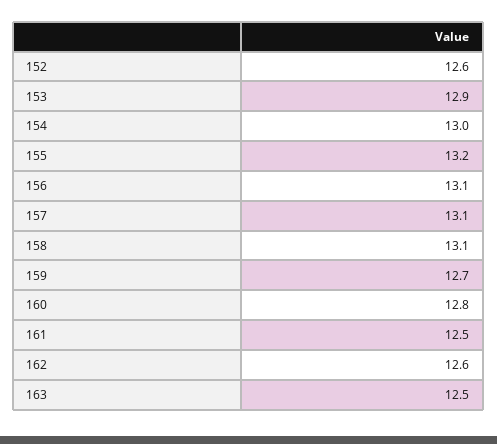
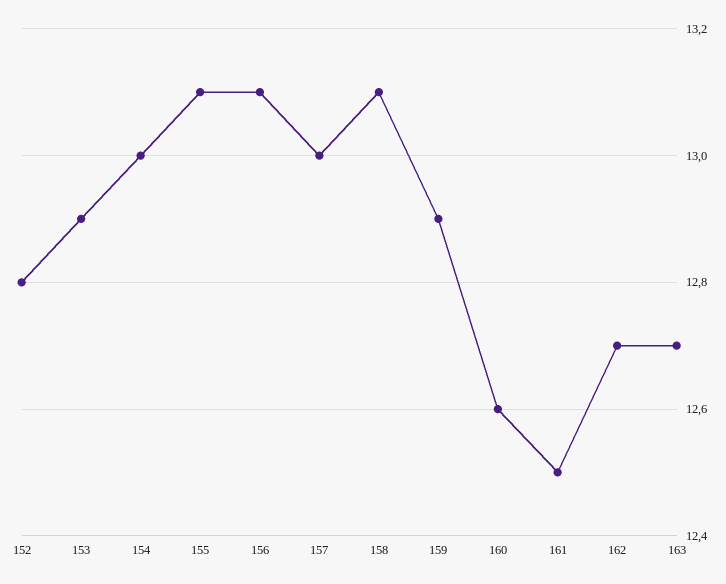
  {
-   "152": 12.6,
+   "152": 12.8,
    "153": 12.9,
    "154": 13,
-   "155": 13.2,
+   "155": 13.1,
    "156": 13.1,
-   "157": 13.1,
+   "157": 13,
    "158": 13.1,
-   "159": 12.7,
+   "159": 12.9,
-   "160": 12.8,
+   "160": 12.6,
    "161": 12.5,
-   "162": 12.6,
+   "162": 12.7,
-   "163": 12.5
+   "163": 12.7
  }

